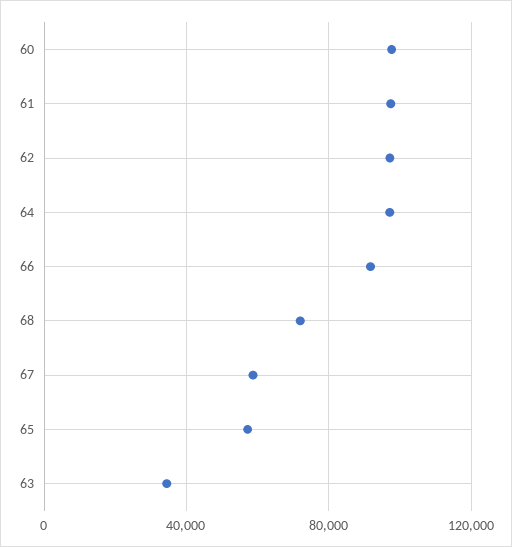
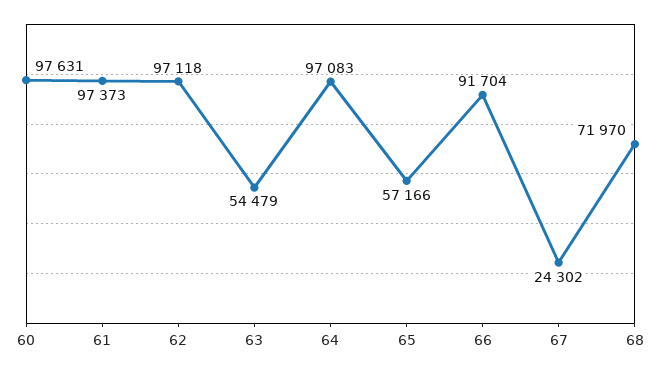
  {
    "60": 97631,
    "61": 97373,
    "62": 97118,
    "64": 97083,
    "66": 91704,
    "68": 71970,
-   "67": 60000,
+   "67": 24302,
    "65": 57166,
-   "63": 35000
+   "63": 54479
  }

